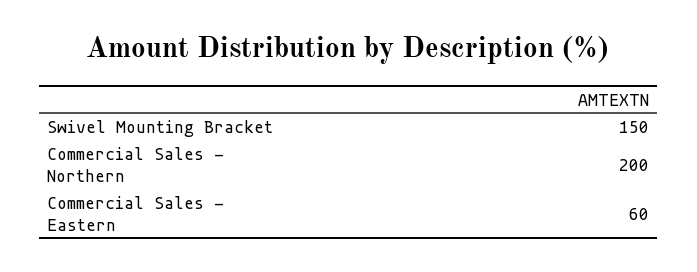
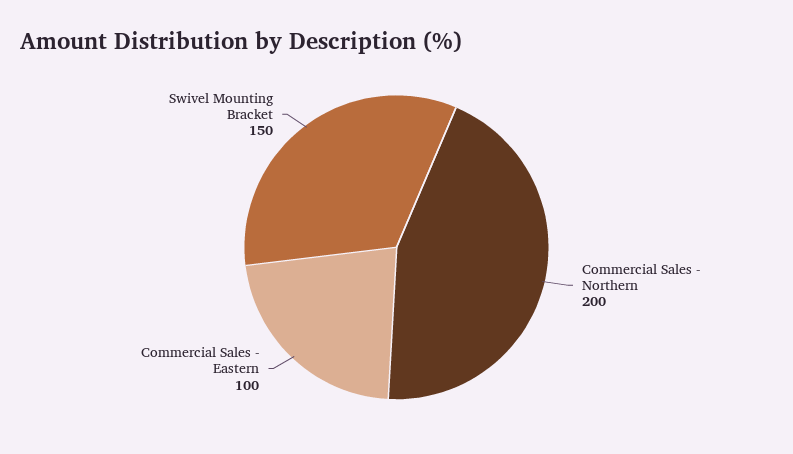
  {
    "Swivel Mounting Bracket": 150,
    "Commercial Sales - Northern": 200,
-   "Commercial Sales - Eastern": 60
+   "Commercial Sales - Eastern": 100
  }

